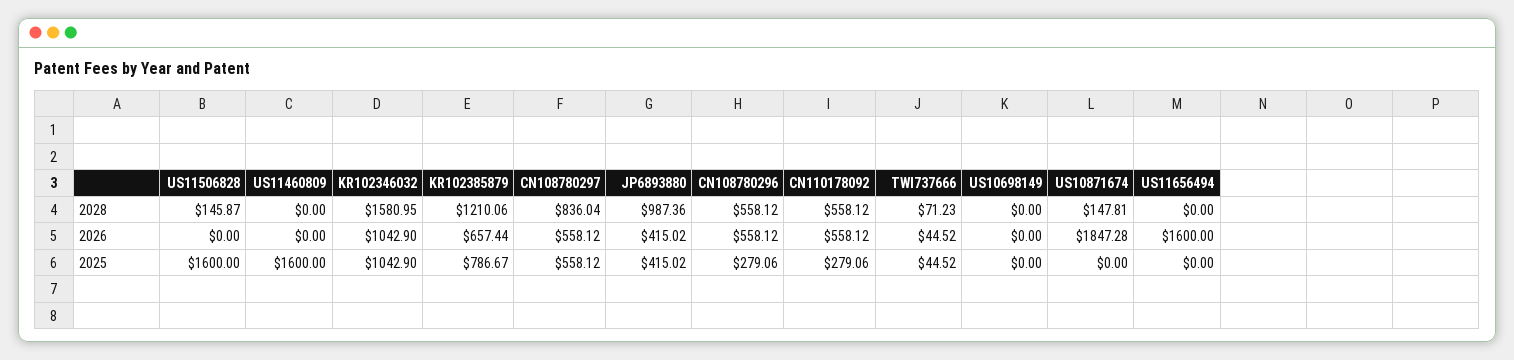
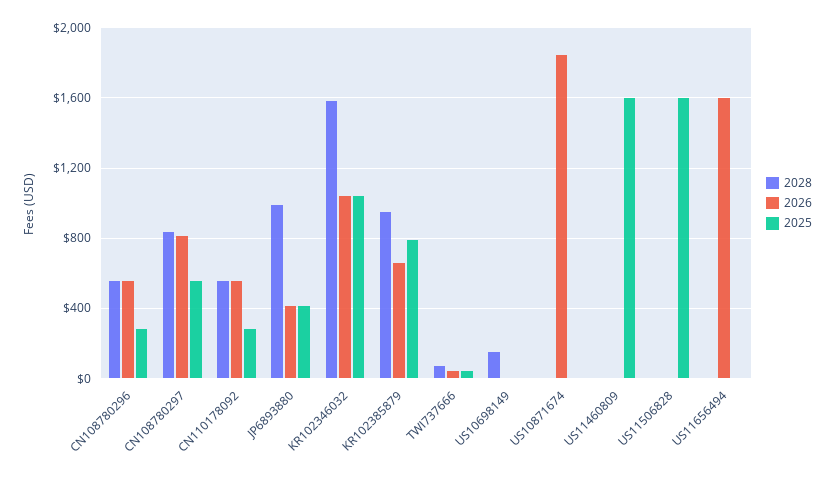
  {
    "2028": {
-     "US11506828": 145.87,
+     "US11506828": 0,
      "US11460809": 0,
      "KR102346032": 1580.95,
-     "KR102385879": 1210.06,
+     "KR102385879": 950,
      "CN108780297": 836.04,
      "JP6893880": 987.36,
      "CN108780296": 558.12,
      "CN110178092": 558.12,
      "TWI737666": 71.23,
-     "US10698149": 0,
+     "US10698149": 150,
-     "US10871674": 147.81,
+     "US10871674": 0,
      "US11656494": 0
    },
    "2026": {
      "US11506828": 0,
      "US11460809": 0,
      "KR102346032": 1042.9,
      "KR102385879": 657.44,
-     "CN108780297": 558.12,
+     "CN108780297": 800,
      "JP6893880": 415.02,
      "CN108780296": 558.12,
      "CN110178092": 558.12,
      "TWI737666": 44.52,
      "US10698149": 0,
      "US10871674": 1847.28,
      "US11656494": 1600
    },
    "2025": {
      "US11506828": 1600,
      "US11460809": 1600,
      "KR102346032": 1042.9,
      "KR102385879": 786.67,
      "CN108780297": 558.12,
      "JP6893880": 415.02,
      "CN108780296": 279.06,
      "CN110178092": 279.06,
      "TWI737666": 44.52,
      "US10698149": 0,
      "US10871674": 0,
      "US11656494": 0
    }
  }

